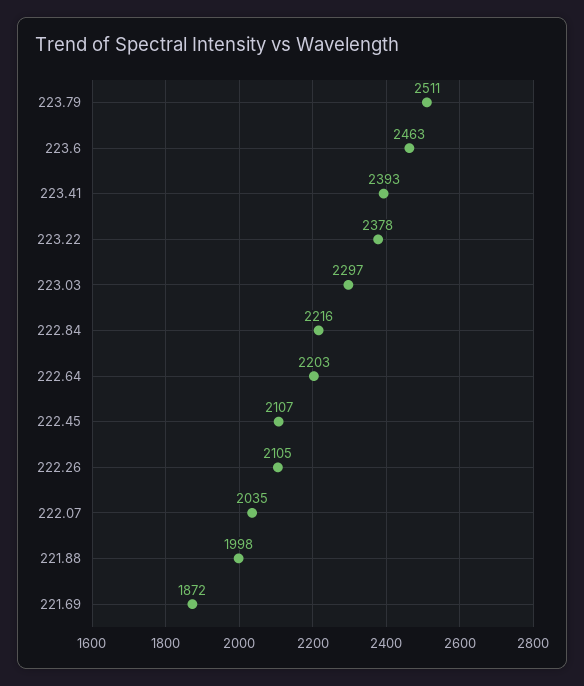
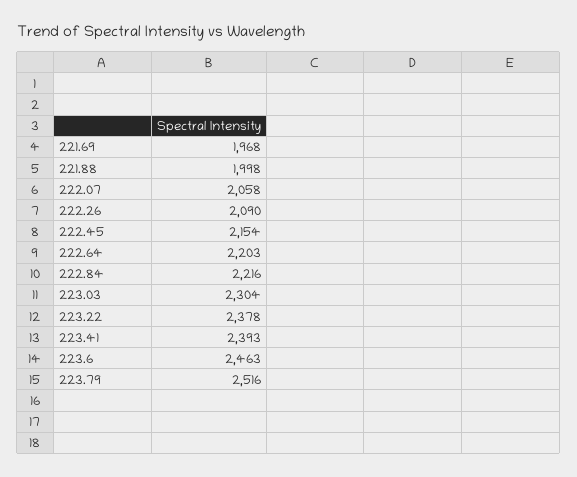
  {
-   "223.79": 2511,
+   "223.79": 2516,
    "223.6": 2463,
    "223.41": 2393,
    "223.22": 2378,
-   "223.03": 2297,
+   "223.03": 2304,
    "222.84": 2216,
    "222.64": 2203,
-   "222.45": 2107,
+   "222.45": 2154,
-   "222.26": 2105,
+   "222.26": 2090,
-   "222.07": 2035,
+   "222.07": 2058,
    "221.88": 1998,
-   "221.69": 1872
+   "221.69": 1968
  }

